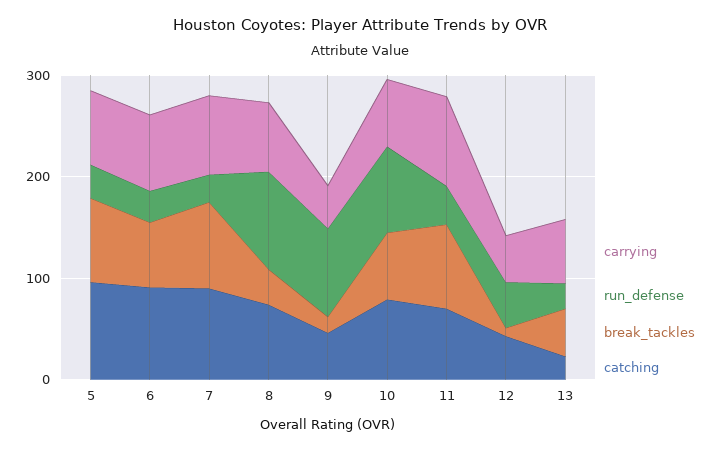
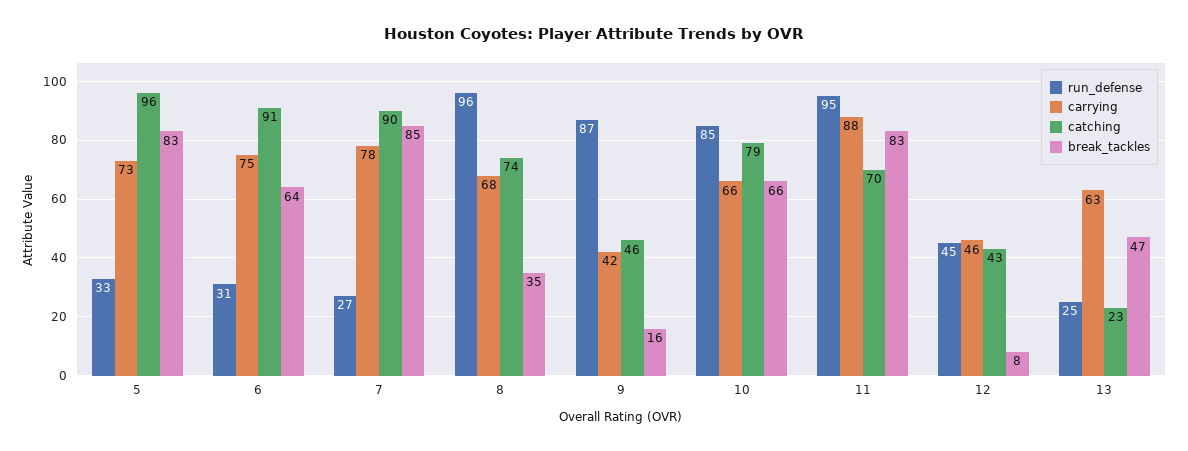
  {
    "carrying": {
      "5": 73,
      "6": 75,
      "7": 78,
      "8": 68,
      "9": 42,
      "10": 66,
      "11": 88,
      "12": 46,
      "13": 63
    },
    "run_defense": {
      "5": 33,
      "6": 31,
      "7": 27,
      "8": 96,
      "9": 87,
      "10": 85,
-     "11": 40,
+     "11": 95,
      "12": 45,
      "13": 25
    },
    "break_tackles": {
      "5": 83,
      "6": 64,
      "7": 85,
      "8": 35,
      "9": 16,
      "10": 66,
      "11": 83,
      "12": 8,
      "13": 47
    },
    "catching": {
      "5": 96,
      "6": 91,
      "7": 90,
      "8": 74,
      "9": 46,
      "10": 79,
      "11": 70,
      "12": 43,
      "13": 23
    }
  }

